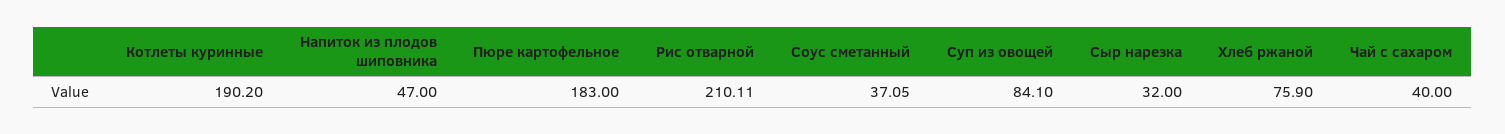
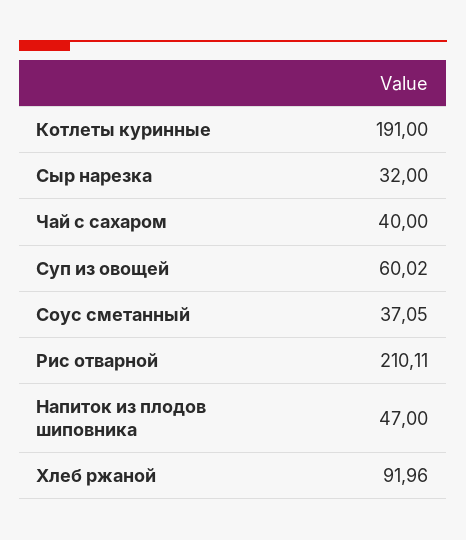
  {
-   "Котлеты куринные": 190.2,
+   "Котлеты куринные": 191,
    "Напиток из плодов шиповника": 47,
-   "Пюре картофельное": 183,
    "Рис отварной": 210.11,
    "Соус сметанный": 37.05,
-   "Суп из овощей": 84.1,
+   "Суп из овощей": 60.02,
    "Сыр нарезка": 32,
-   "Хлеб ржаной": 75.9,
+   "Хлеб ржаной": 91.96,
    "Чай с сахаром": 40
  }

